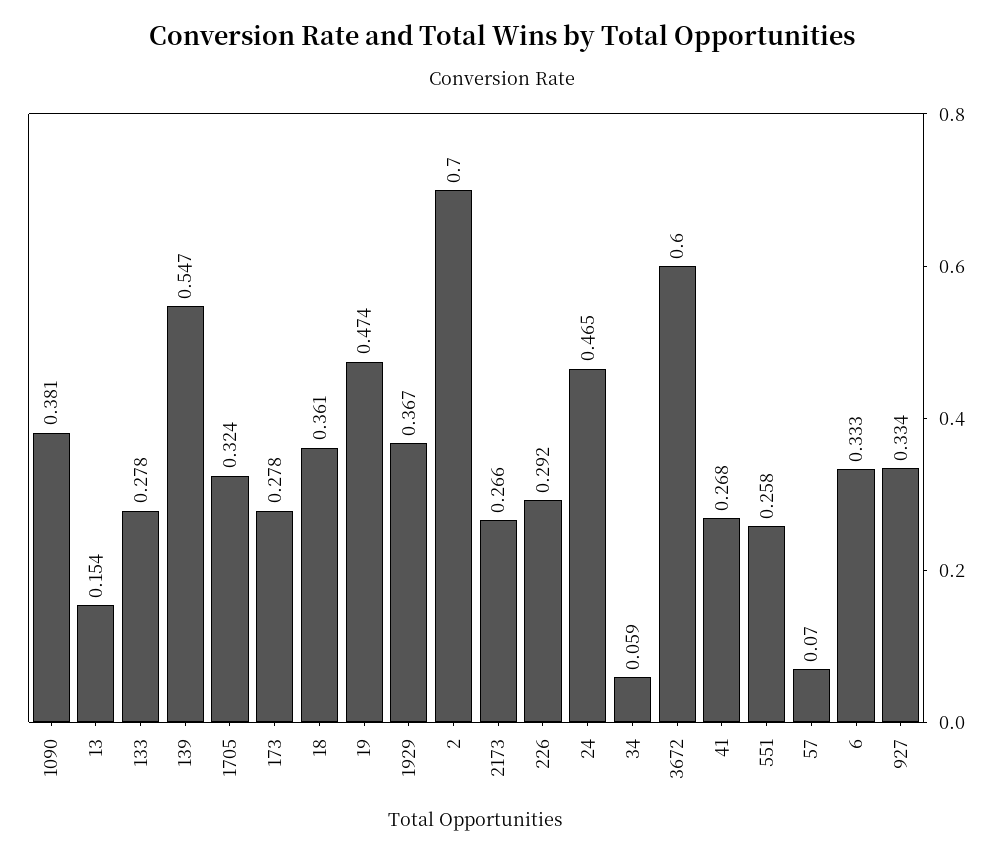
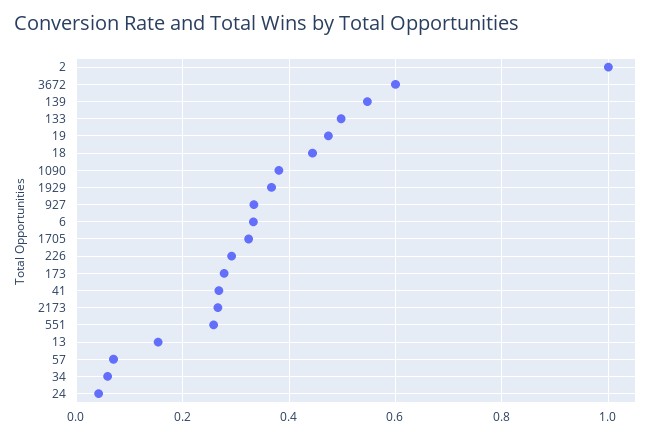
  {
    "1090": 0.381,
    "13": 0.154,
-   "133": 0.278,
+   "133": 0.5,
    "139": 0.547,
    "1705": 0.324,
    "173": 0.278,
-   "18": 0.361,
+   "18": 0.44,
    "19": 0.474,
    "1929": 0.367,
-   "2": 0.7,
+   "2": 1,
    "2173": 0.266,
    "226": 0.292,
-   "24": 0.465,
+   "24": 0.04,
    "34": 0.059,
    "3672": 0.6,
    "41": 0.268,
    "551": 0.258,
    "57": 0.07,
    "6": 0.333,
    "927": 0.334
  }

